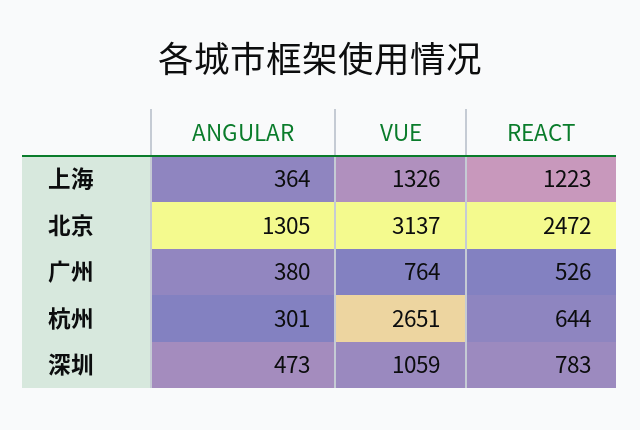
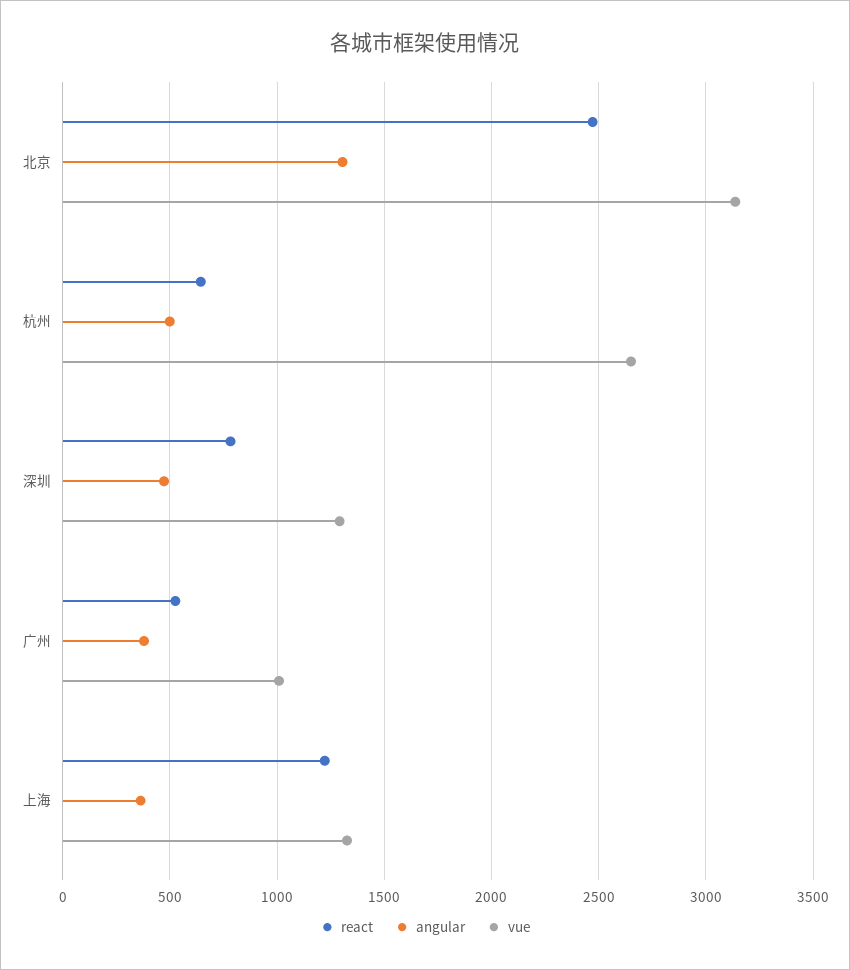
  {
    "ANGULAR": {
      "上海": 364,
      "北京": 1305,
      "广州": 380,
-     "杭州": 301,
+     "杭州": 500,
      "深圳": 473
    },
    "VUE": {
      "上海": 1326,
      "北京": 3137,
-     "广州": 764,
+     "广州": 1000,
      "杭州": 2651,
-     "深圳": 1059
+     "深圳": 1300
    },
    "REACT": {
      "上海": 1223,
      "北京": 2472,
      "广州": 526,
      "杭州": 644,
      "深圳": 783
    }
  }

